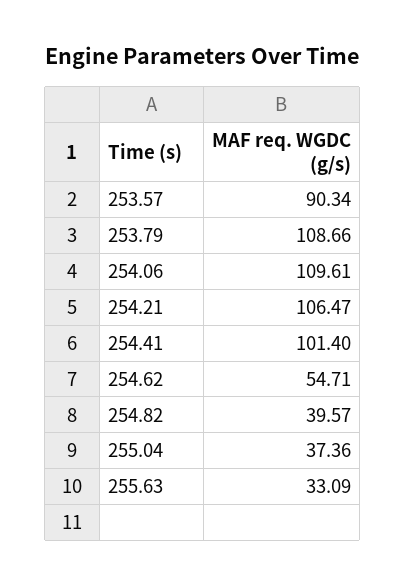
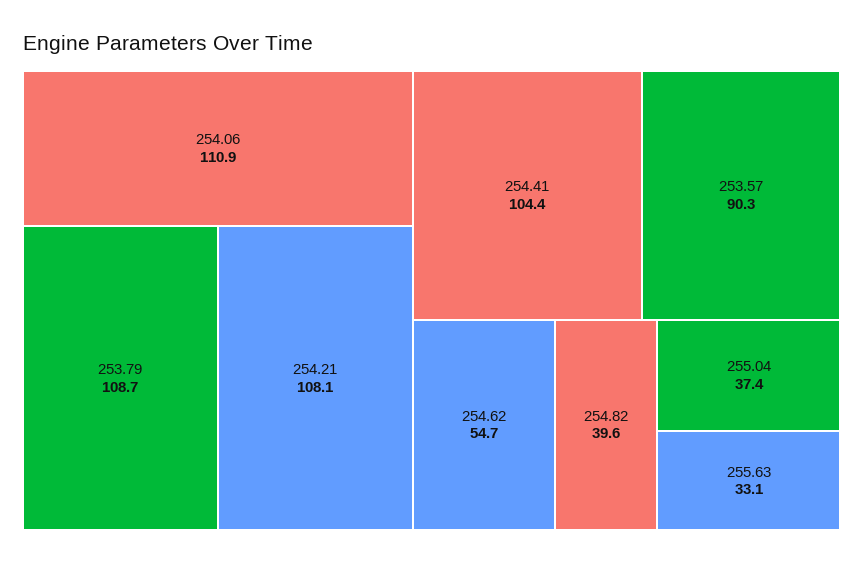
  {
    "253.57": 90.34,
    "253.79": 108.66,
-   "254.06": 109.61,
+   "254.06": 110.9,
-   "254.21": 106.47,
+   "254.21": 108.1,
-   "254.41": 101.4,
+   "254.41": 104.4,
    "254.62": 54.71,
    "254.82": 39.57,
    "255.04": 37.36,
    "255.63": 33.09
  }

